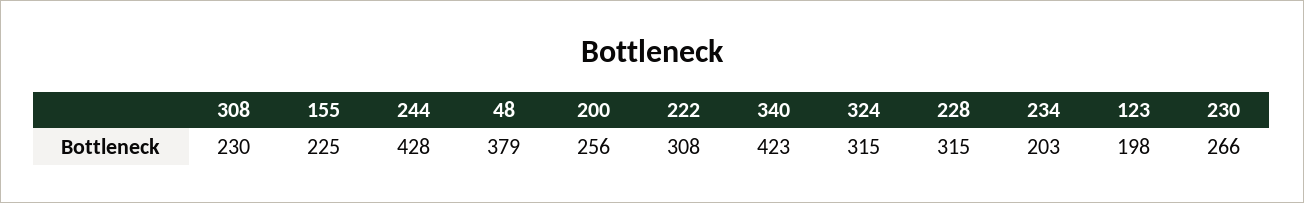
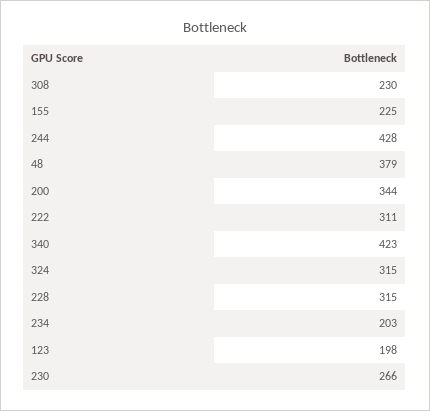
  {
    "308": 230,
    "155": 225,
    "244": 428,
    "48": 379,
-   "200": 256,
+   "200": 344,
-   "222": 308,
+   "222": 311,
    "340": 423,
    "324": 315,
    "228": 315,
    "234": 203,
    "123": 198,
    "230": 266
  }

